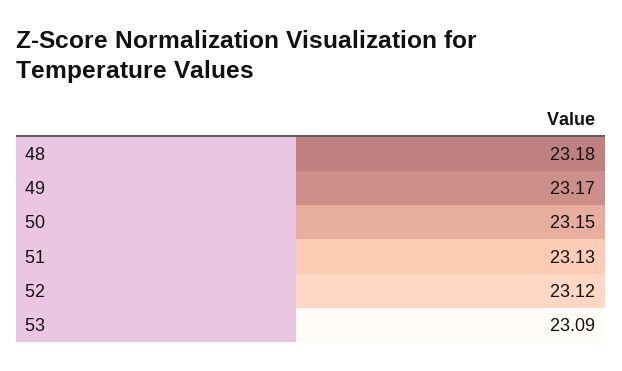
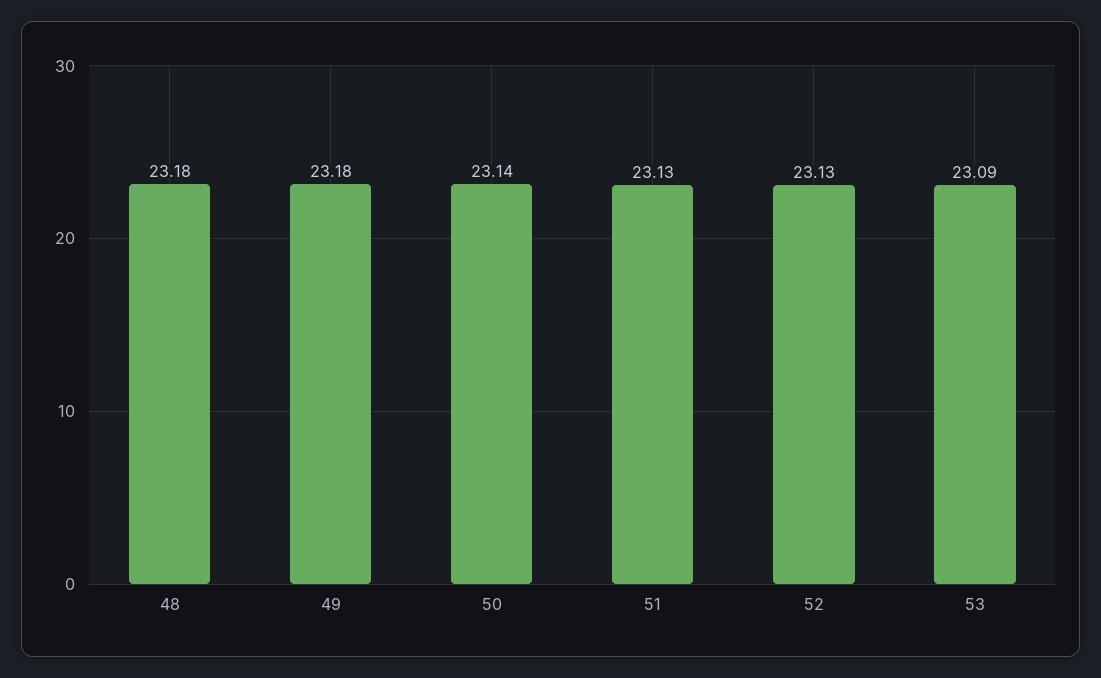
  {
    "48": 23.18,
-   "49": 23.17,
+   "49": 23.18,
-   "50": 23.15,
+   "50": 23.14,
    "51": 23.13,
-   "52": 23.12,
+   "52": 23.13,
    "53": 23.09
  }

